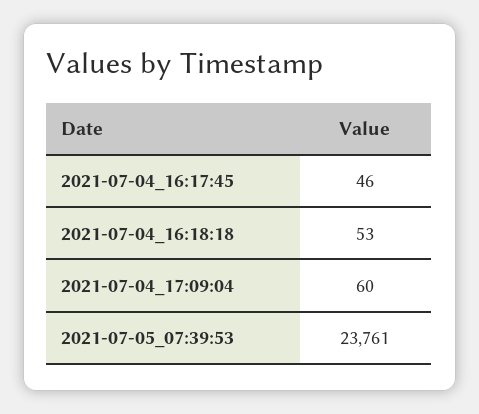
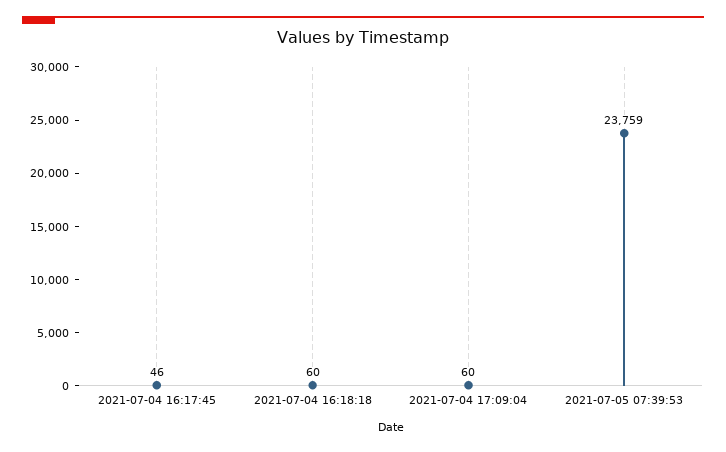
  {
    "2021-07-04_16:17:45": 46,
-   "2021-07-04_16:18:18": 53,
+   "2021-07-04_16:18:18": 60,
    "2021-07-04_17:09:04": 60,
-   "2021-07-05_07:39:53": 23761
+   "2021-07-05_07:39:53": 23759
  }

